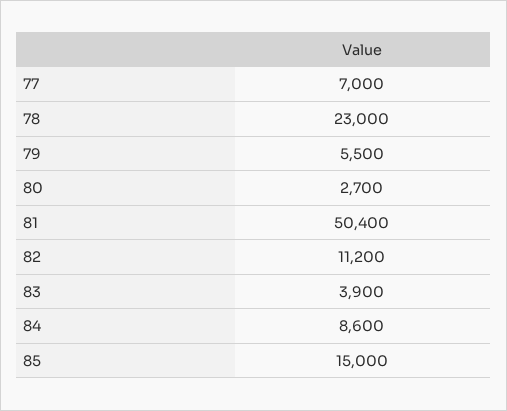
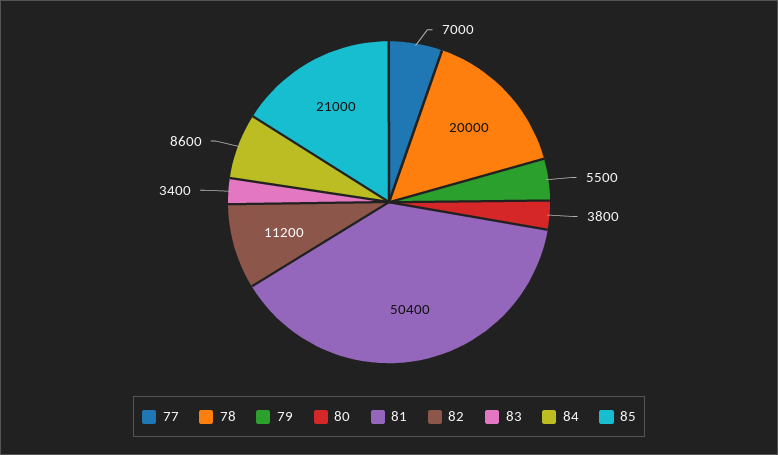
  {
    "77": 7000,
-   "78": 23000,
+   "78": 20000,
    "79": 5500,
-   "80": 2700,
+   "80": 3800,
    "81": 50400,
    "82": 11200,
-   "83": 3900,
+   "83": 3400,
    "84": 8600,
-   "85": 15000
+   "85": 21000
  }

